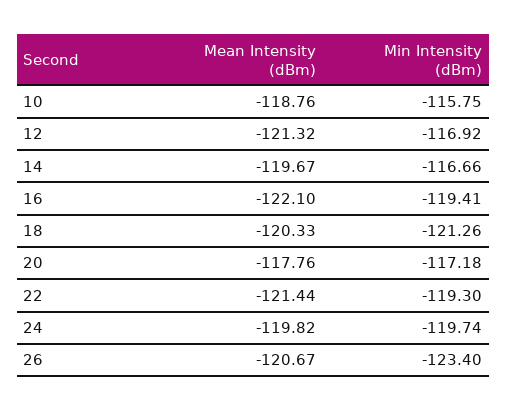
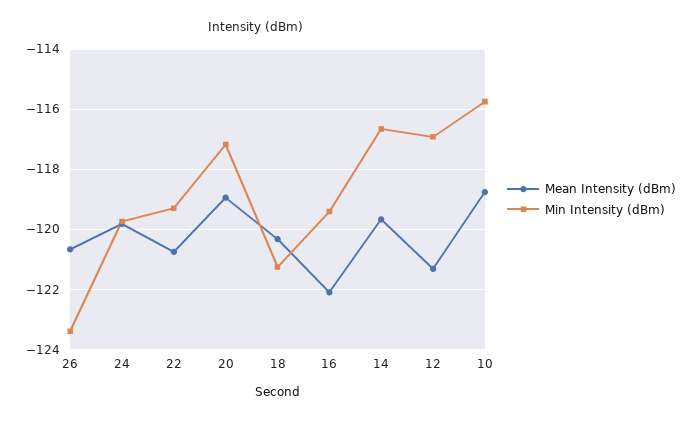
  {
    "Mean Intensity (dBm)": {
      "10": -118.76,
      "12": -121.32,
      "14": -119.67,
      "16": -122.1,
      "18": -120.33,
-     "20": -117.76,
+     "20": -119,
-     "22": -121.44,
+     "22": -120.8,
      "24": -119.82,
      "26": -120.67
    },
    "Min Intensity (dBm)": {
      "10": -115.75,
      "12": -116.92,
      "14": -116.66,
      "16": -119.41,
      "18": -121.26,
      "20": -117.18,
      "22": -119.3,
      "24": -119.74,
      "26": -123.4
    }
  }

